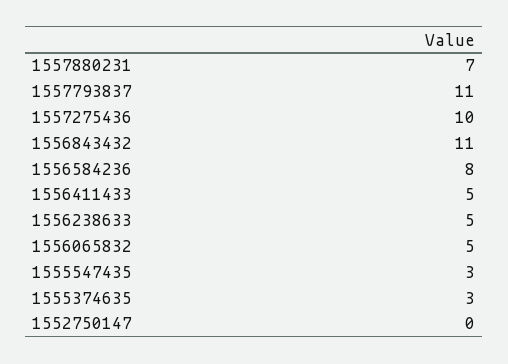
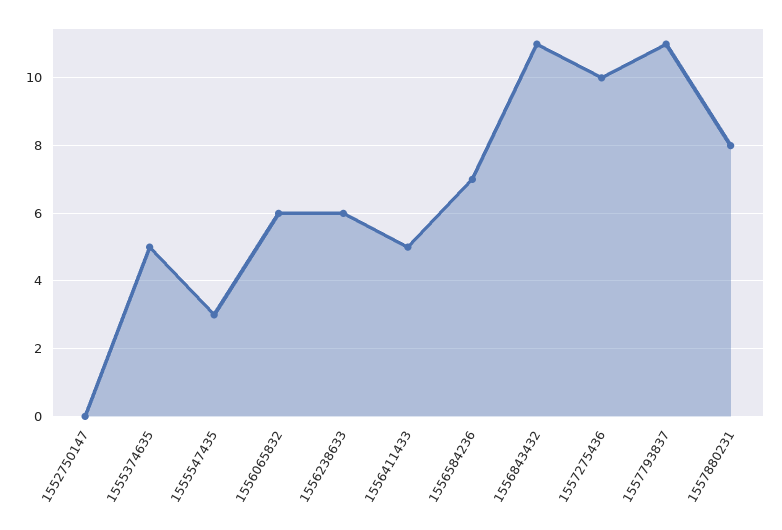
  {
-   "1557880231": 7,
+   "1557880231": 8,
    "1557793837": 11,
    "1557275436": 10,
    "1556843432": 11,
-   "1556584236": 8,
+   "1556584236": 7,
    "1556411433": 5,
-   "1556238633": 5,
+   "1556238633": 6,
-   "1556065832": 5,
+   "1556065832": 6,
    "1555547435": 3,
-   "1555374635": 3,
+   "1555374635": 5,
    "1552750147": 0
  }

